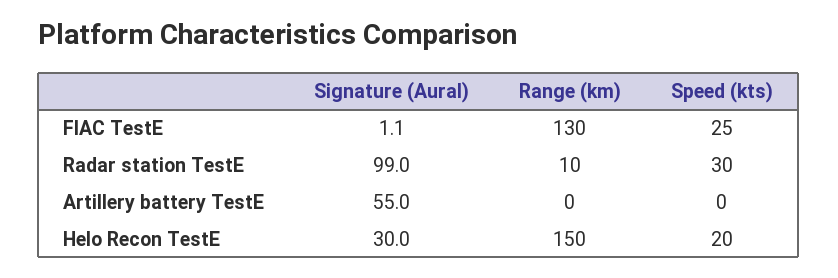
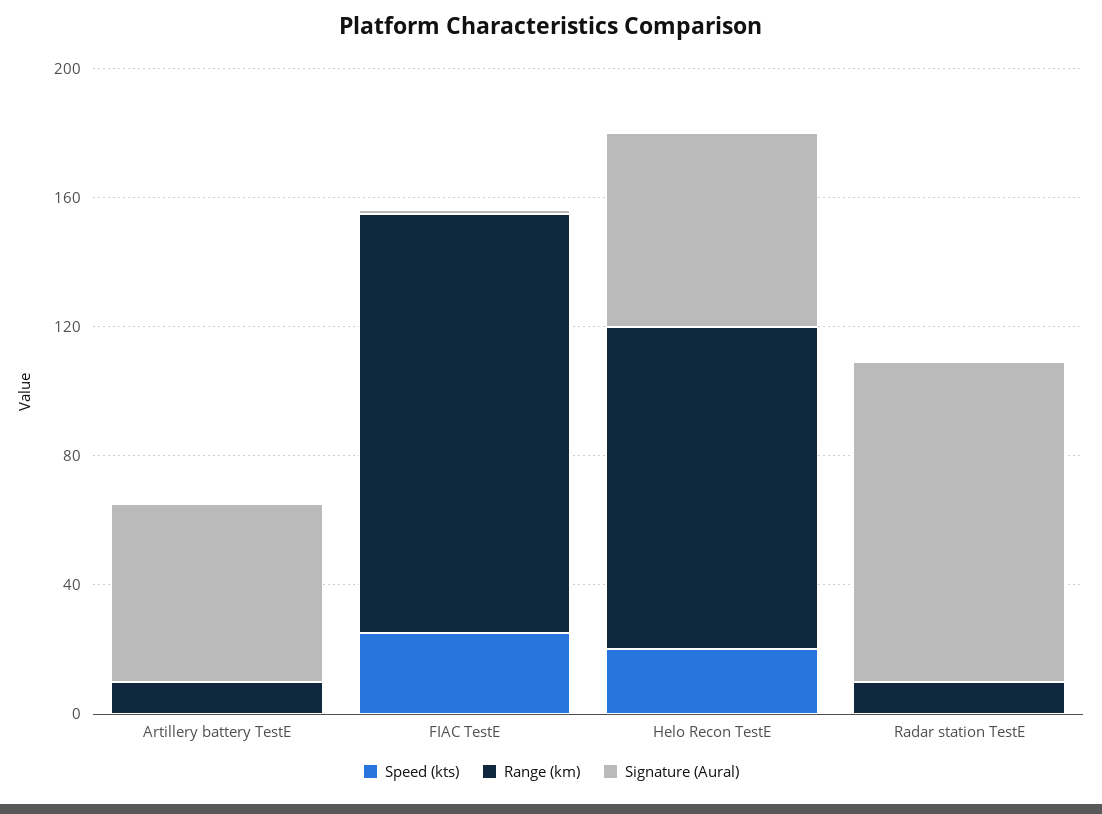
  {
    "Signature (Aural)": {
      "FIAC TestE": 1.1,
      "Radar station TestE": 99,
      "Artillery battery TestE": 55,
-     "Helo Recon TestE": 30
+     "Helo Recon TestE": 60
    },
    "Range (km)": {
      "FIAC TestE": 130,
      "Radar station TestE": 10,
-     "Artillery battery TestE": 0,
+     "Artillery battery TestE": 10,
-     "Helo Recon TestE": 150
+     "Helo Recon TestE": 100
    },
    "Speed (kts)": {
      "FIAC TestE": 25,
-     "Radar station TestE": 30,
+     "Radar station TestE": 0,
      "Artillery battery TestE": 0,
      "Helo Recon TestE": 20
    }
  }

